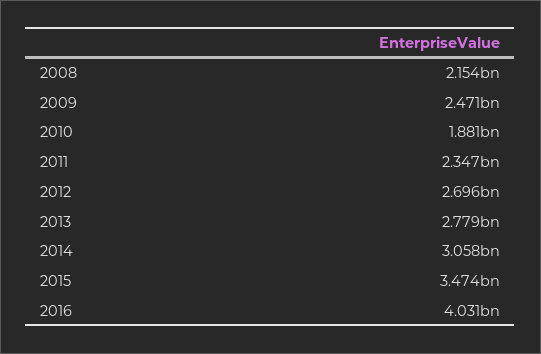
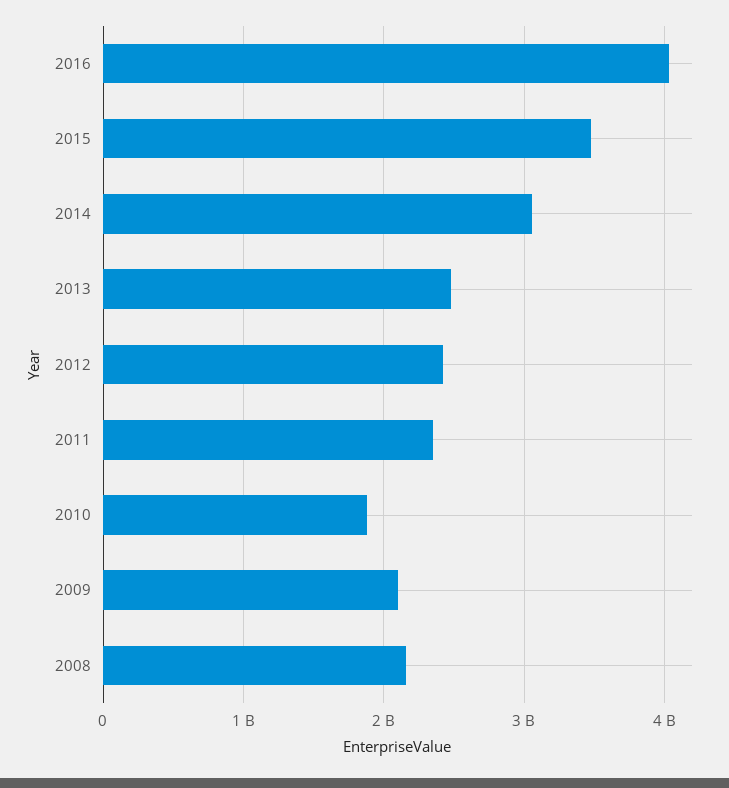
  {
    "2008": 2154000000,
-   "2009": 2471000000,
+   "2009": 2100000000,
    "2010": 1881000000,
    "2011": 2347000000,
-   "2012": 2696000000,
+   "2012": 2400000000,
-   "2013": 2779000000,
+   "2013": 2500000000,
    "2014": 3058000000,
    "2015": 3474000000,
    "2016": 4031000000
  }

